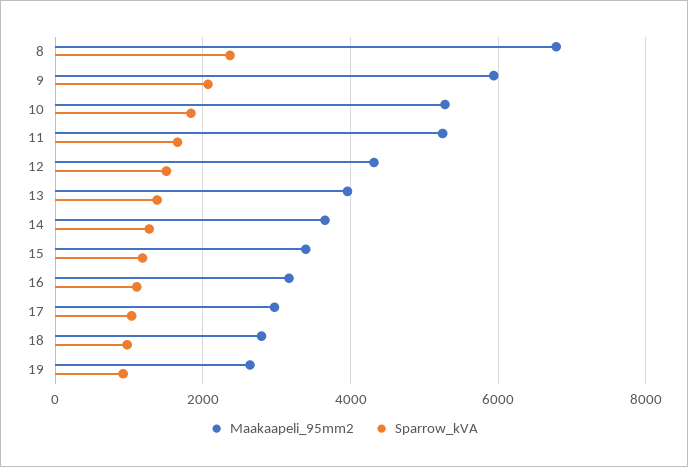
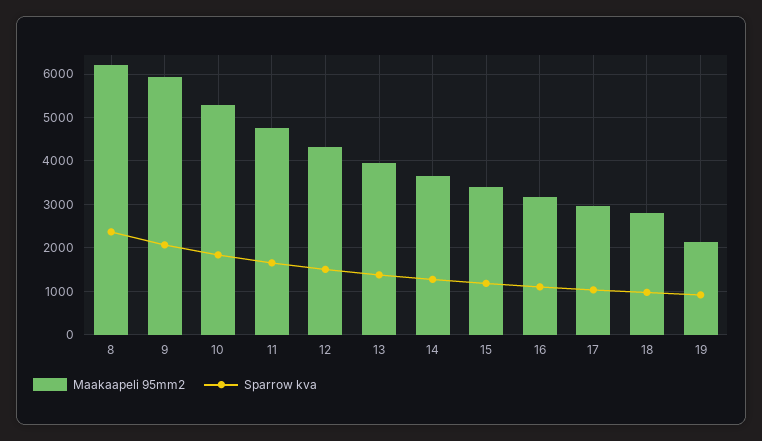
  {
    "Maakaapeli_95mm2": {
-     "8": 6800,
+     "8": 6200,
      "9": 6000,
      "10": 5200,
-     "11": 5200,
+     "11": 4800,
      "12": 4400,
      "13": 4000,
      "14": 3600,
      "15": 3400,
      "16": 3200,
      "17": 3000,
      "18": 2800,
-     "19": 2600
+     "19": 2200
    },
    "Sparrow_kVA": {
      "8": 2400,
      "9": 2000,
      "10": 1800,
      "11": 1600,
      "12": 1600,
      "13": 1400,
      "14": 1200,
      "15": 1200,
      "16": 1200,
      "17": 1000,
      "18": 1000,
      "19": 1000
    }
  }

